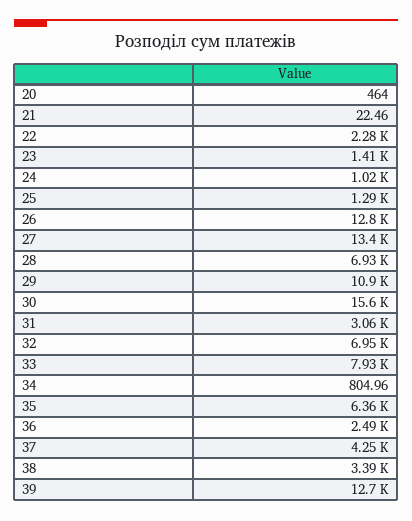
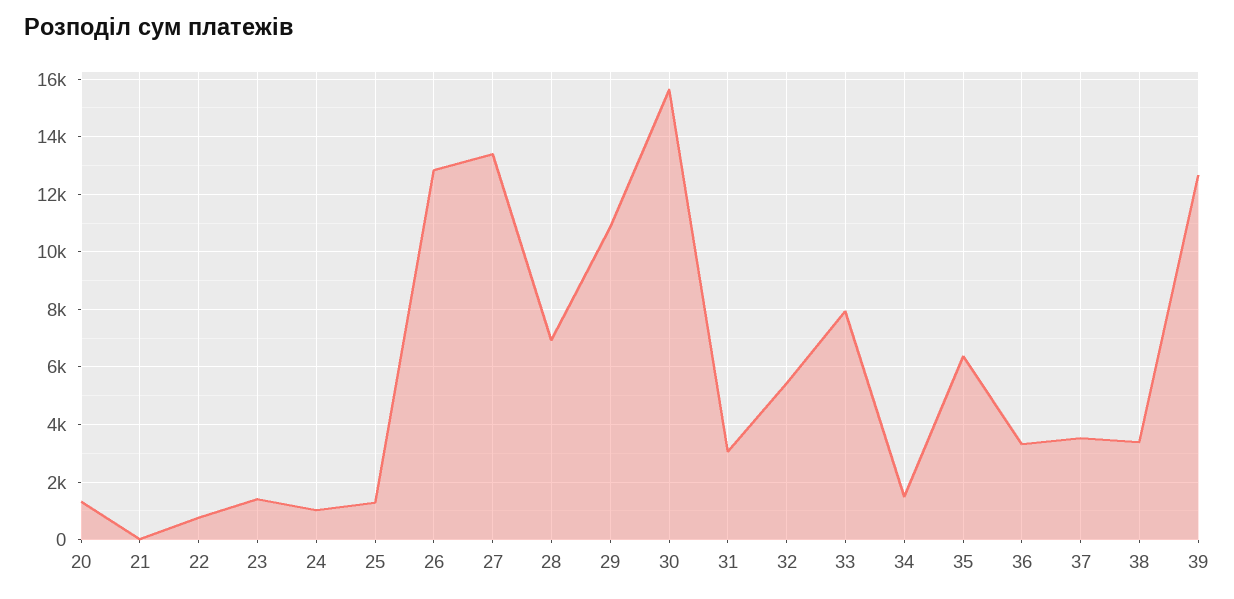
  {
-   "20": 464,
+   "20": 1250,
    "21": 22.46,
-   "22": 2280,
+   "22": 750,
    "23": 1410,
    "24": 1020,
    "25": 1290,
    "26": 12800,
    "27": 13400,
    "28": 6930,
    "29": 10900,
    "30": 15600,
    "31": 3060,
-   "32": 6950,
+   "32": 5500,
    "33": 7930,
-   "34": 804.96,
+   "34": 1500,
    "35": 6360,
-   "36": 2490,
+   "36": 3250,
-   "37": 4250,
+   "37": 3500,
    "38": 3390,
    "39": 12700
  }

